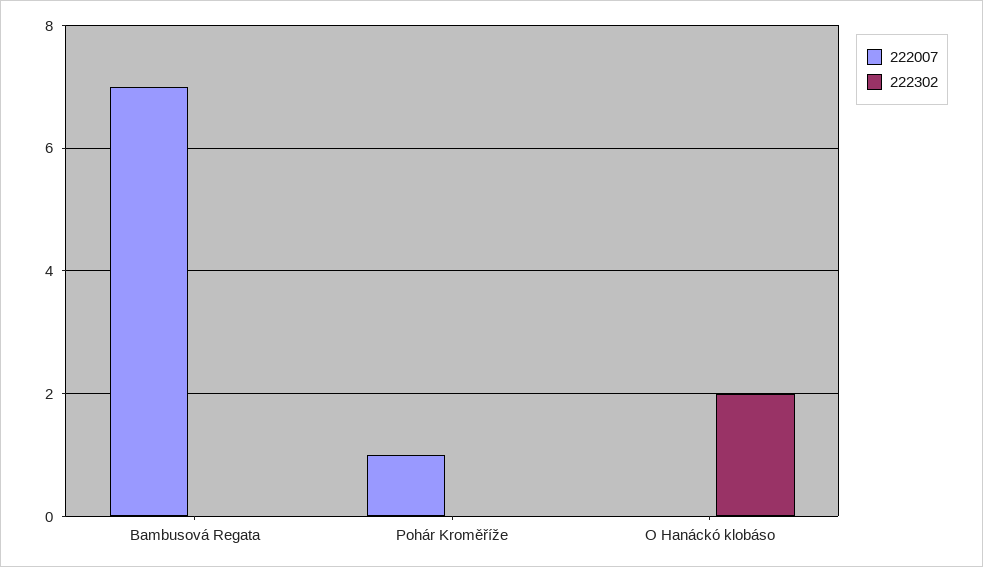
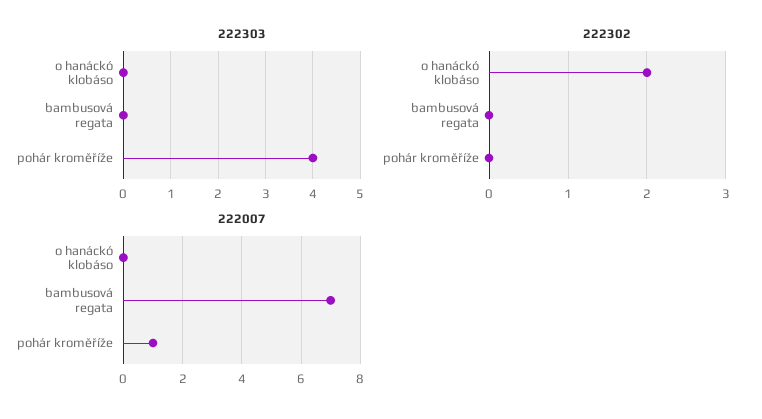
  {
    "222007": {
      "Bambusová Regata": 7,
      "Pohár Kroměříže": 1,
      "O Hanáckó klobáso": 0
    },
    "222302": {
      "Bambusová Regata": 0,
      "Pohár Kroměříže": 0,
      "O Hanáckó klobáso": 2
-   }
+   },
+   "222303": {
+     "O Hanáckó klobáso": 0,
+     "Bambusová Regata": 0,
+     "Pohár Kroměříže": 4
+   }
  }

